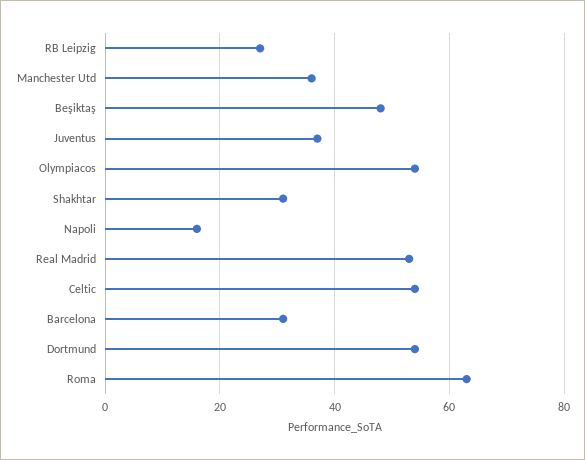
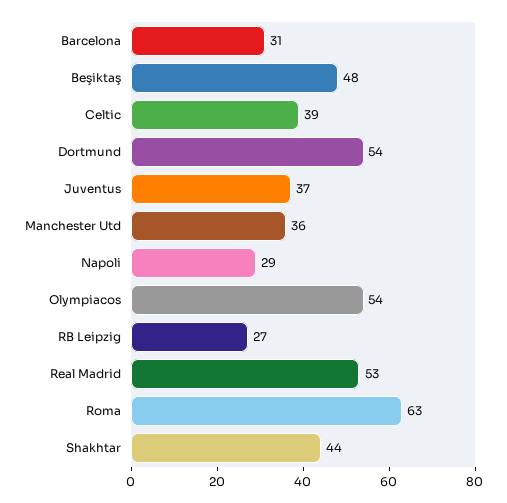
  {
    "RB Leipzig": 27,
    "Manchester Utd": 36,
    "Beşiktaş": 48,
    "Juventus": 37,
    "Olympiacos": 54,
-   "Shakhtar": 30,
+   "Shakhtar": 44,
-   "Napoli": 15,
+   "Napoli": 29,
    "Real Madrid": 53,
-   "Celtic": 55,
+   "Celtic": 39,
    "Barcelona": 31,
    "Dortmund": 54,
    "Roma": 63
  }

